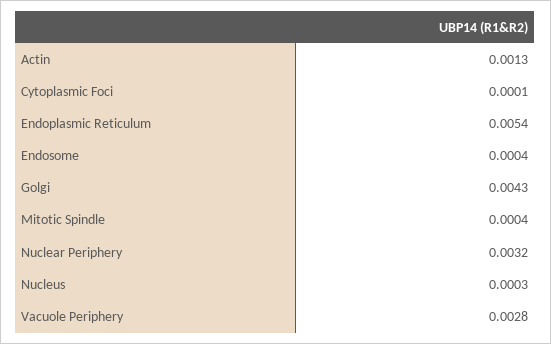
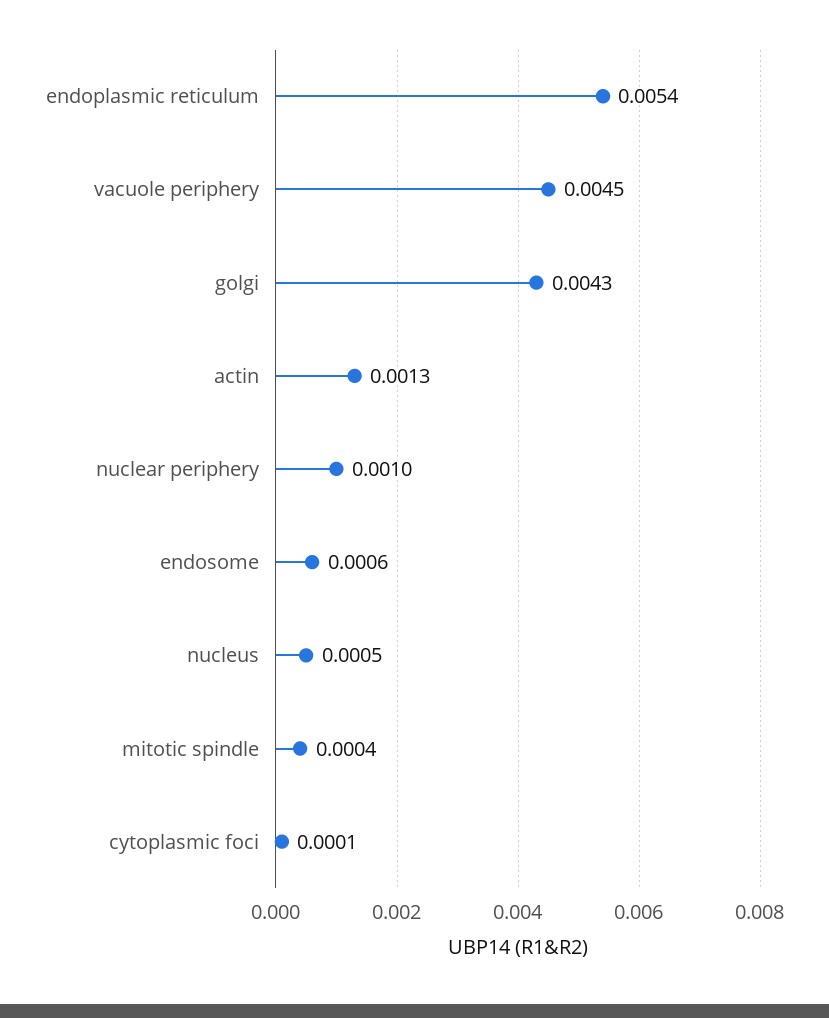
  {
    "Actin": 0.0013,
    "Cytoplasmic Foci": 0.0001,
    "Endoplasmic Reticulum": 0.0054,
-   "Endosome": 0.0004,
+   "Endosome": 0.0006,
    "Golgi": 0.0043,
    "Mitotic Spindle": 0.0004,
-   "Nuclear Periphery": 0.0032,
+   "Nuclear Periphery": 0.001,
-   "Nucleus": 0.0003,
+   "Nucleus": 0.0005,
-   "Vacuole Periphery": 0.0028
+   "Vacuole Periphery": 0.0045
  }

